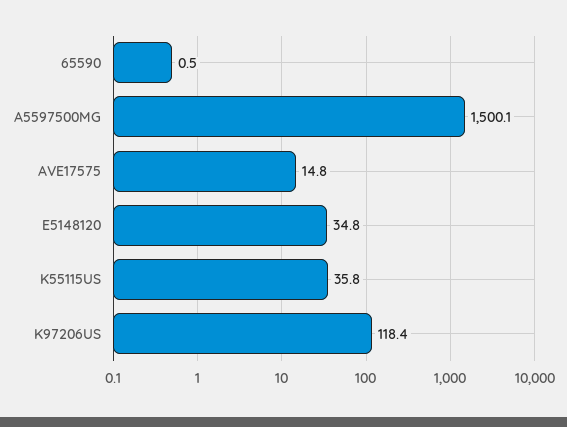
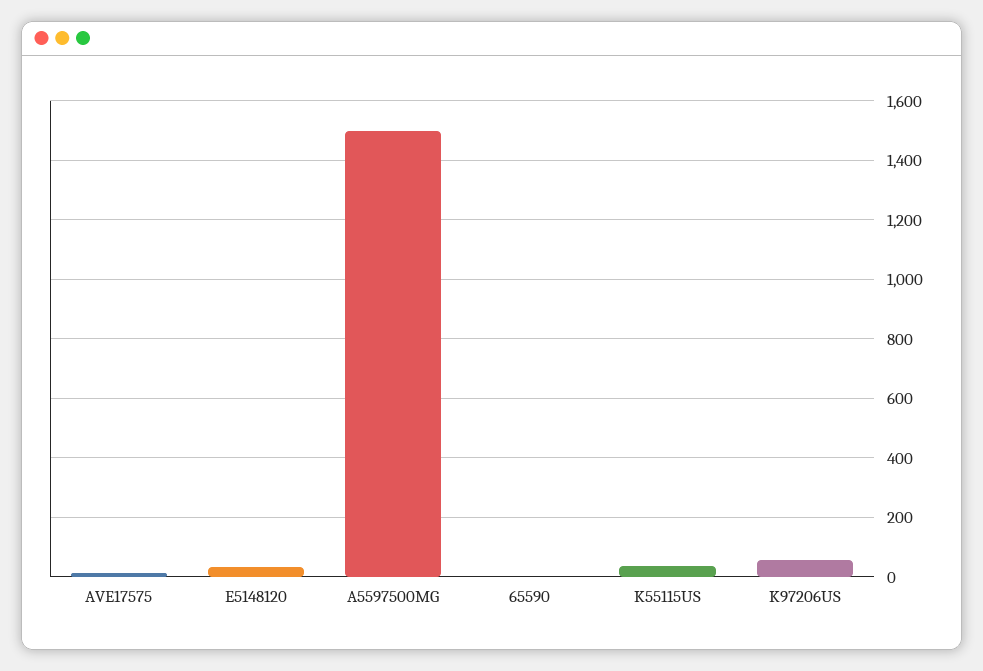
  {
    "65590": 0.5,
    "A5597500MG": 1500.1,
    "AVE17575": 14.8,
    "E5148120": 34.8,
    "K55115US": 35.8,
-   "K97206US": 118.4
+   "K97206US": 50
  }

